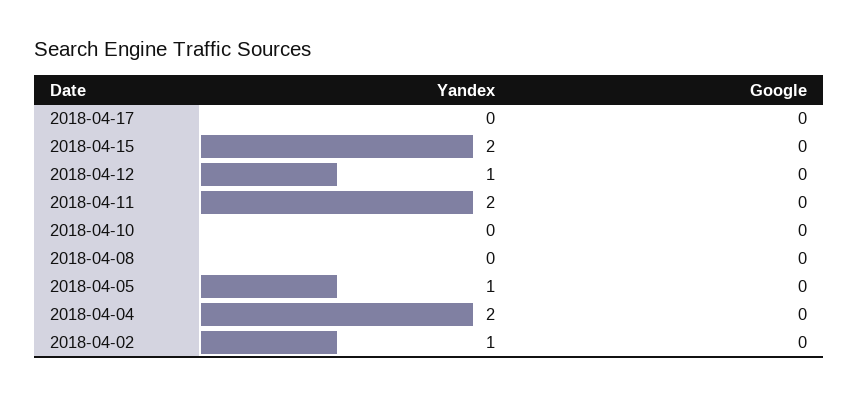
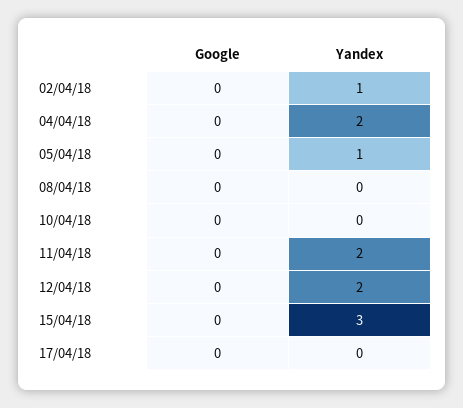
  {
    "Yandex": {
      "2018-04-17": 0,
-     "2018-04-15": 2,
+     "2018-04-15": 3,
-     "2018-04-12": 1,
+     "2018-04-12": 2,
      "2018-04-11": 2,
      "2018-04-10": 0,
      "2018-04-08": 0,
      "2018-04-05": 1,
      "2018-04-04": 2,
      "2018-04-02": 1
    },
    "Google": {
      "2018-04-17": 0,
      "2018-04-15": 0,
      "2018-04-12": 0,
      "2018-04-11": 0,
      "2018-04-10": 0,
      "2018-04-08": 0,
      "2018-04-05": 0,
      "2018-04-04": 0,
      "2018-04-02": 0
    }
  }

